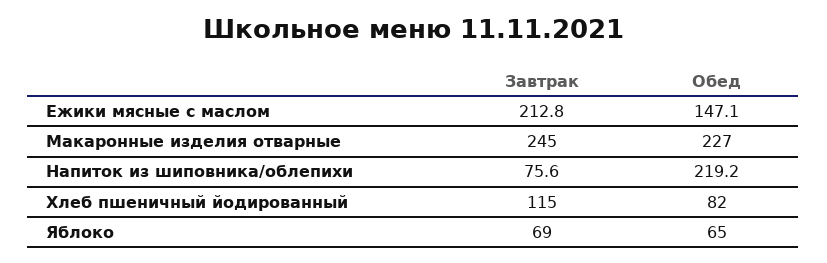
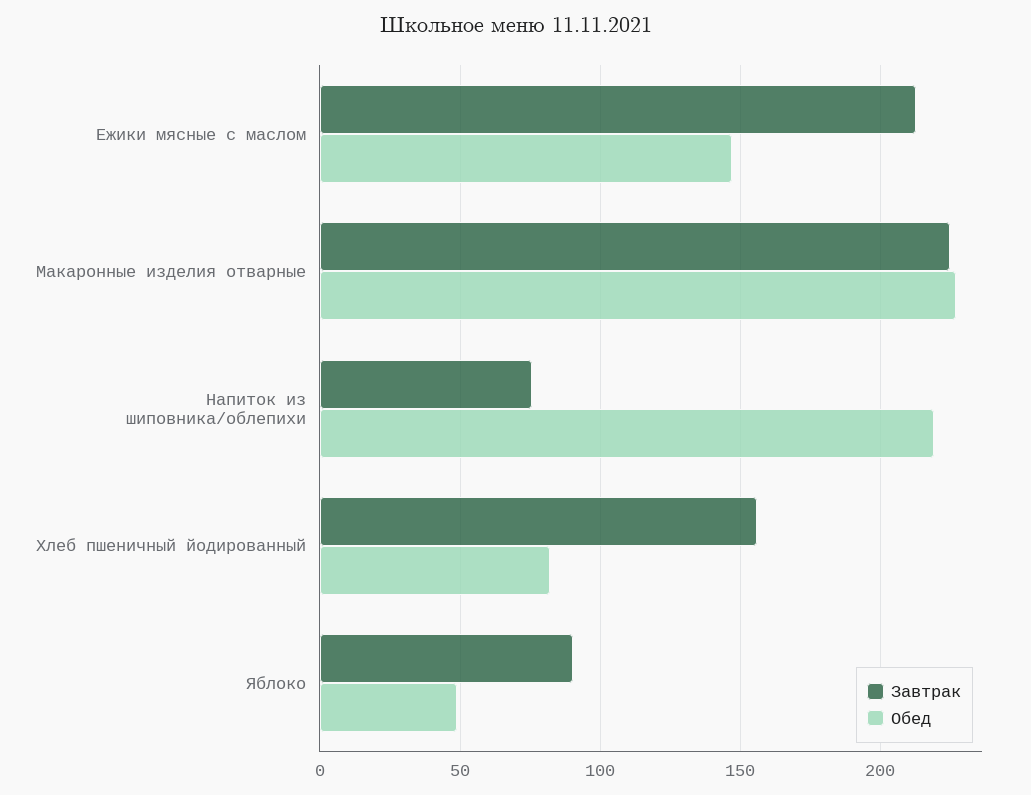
  {
    "Завтрак": {
      "Ежики мясные с маслом": 212.8,
-     "Макаронные изделия отварные": 245,
+     "Макаронные изделия отварные": 225,
      "Напиток из шиповника/облепихи": 75.6,
-     "Хлеб пшеничный йодированный": 115,
+     "Хлеб пшеничный йодированный": 155,
-     "Яблоко": 69
+     "Яблоко": 90
    },
    "Обед": {
      "Ежики мясные с маслом": 147.1,
      "Макаронные изделия отварные": 227,
      "Напиток из шиповника/облепихи": 219.2,
      "Хлеб пшеничный йодированный": 82,
-     "Яблоко": 65
+     "Яблоко": 50
    }
  }

